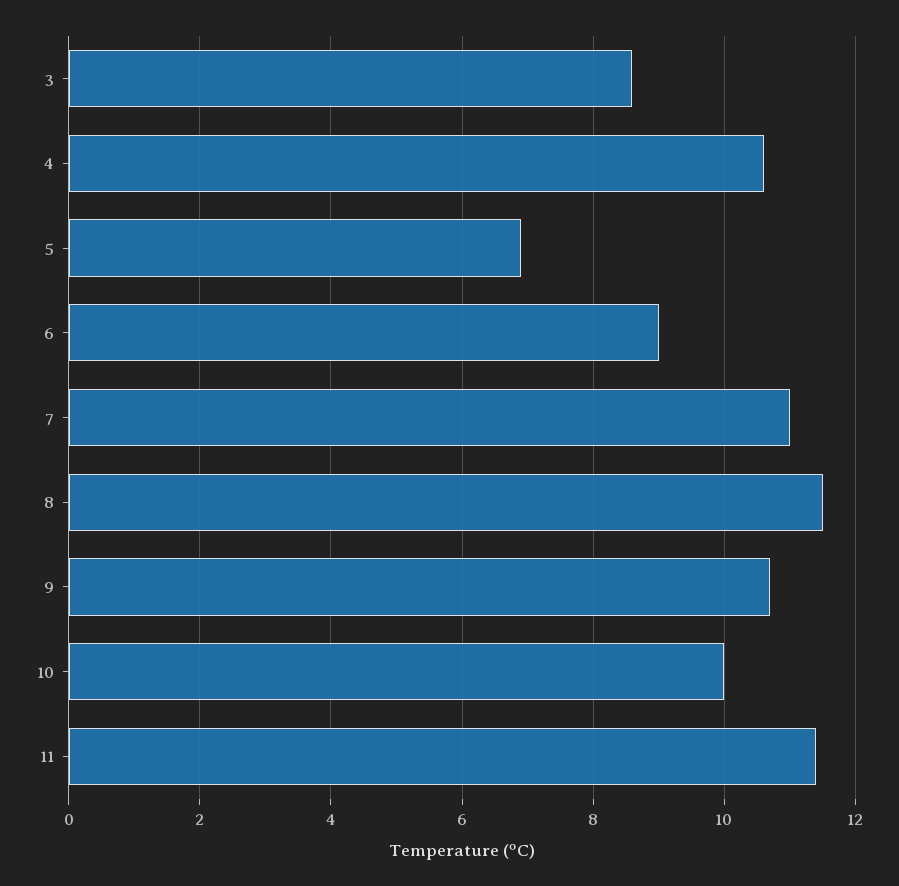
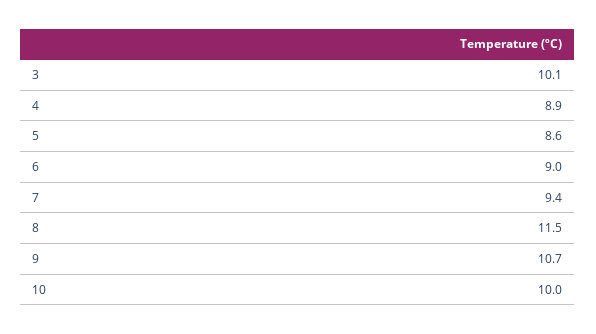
  {
-   "3": 8.5,
+   "3": 10.1,
-   "4": 10.5,
+   "4": 8.9,
-   "5": 7,
+   "5": 8.6,
    "6": 9,
-   "7": 11,
+   "7": 9.4,
    "8": 11.5,
    "9": 10.7,
-   "10": 10,
+   "10": 10
-   "11": 11.5
  }

